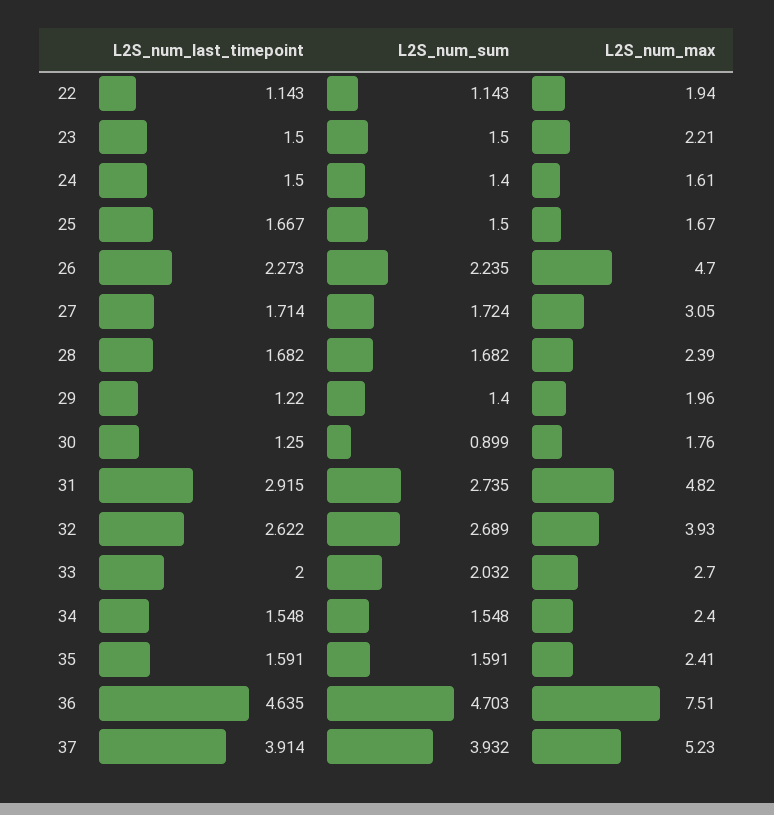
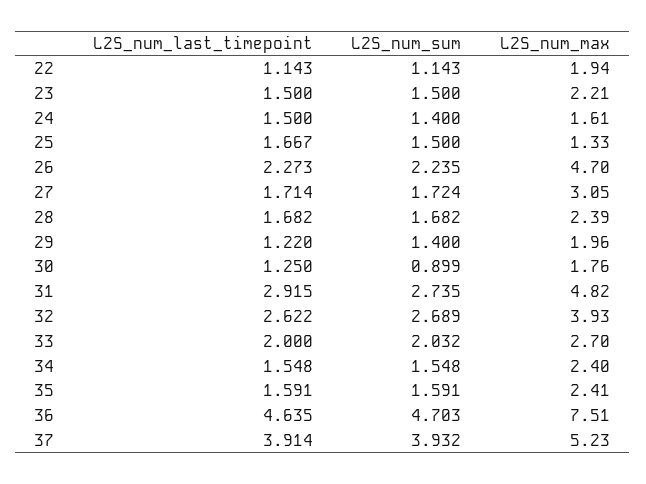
  {
    "L2S_num_last_timepoint": {
      "22": 1.143,
      "23": 1.5,
      "24": 1.5,
      "25": 1.667,
      "26": 2.273,
      "27": 1.714,
      "28": 1.682,
      "29": 1.22,
      "30": 1.25,
      "31": 2.915,
      "32": 2.622,
      "33": 2,
      "34": 1.548,
      "35": 1.591,
      "36": 4.635,
      "37": 3.914
    },
    "L2S_num_sum": {
      "22": 1.143,
      "23": 1.5,
      "24": 1.4,
      "25": 1.5,
      "26": 2.235,
      "27": 1.724,
      "28": 1.682,
      "29": 1.4,
      "30": 0.899,
      "31": 2.735,
      "32": 2.689,
      "33": 2.032,
      "34": 1.548,
      "35": 1.591,
      "36": 4.703,
      "37": 3.932
    },
    "L2S_num_max": {
      "22": 1.94,
      "23": 2.21,
      "24": 1.61,
-     "25": 1.67,
+     "25": 1.33,
      "26": 4.7,
      "27": 3.05,
      "28": 2.39,
      "29": 1.96,
      "30": 1.76,
      "31": 4.82,
      "32": 3.93,
      "33": 2.7,
      "34": 2.4,
      "35": 2.41,
      "36": 7.51,
      "37": 5.23
    }
  }

